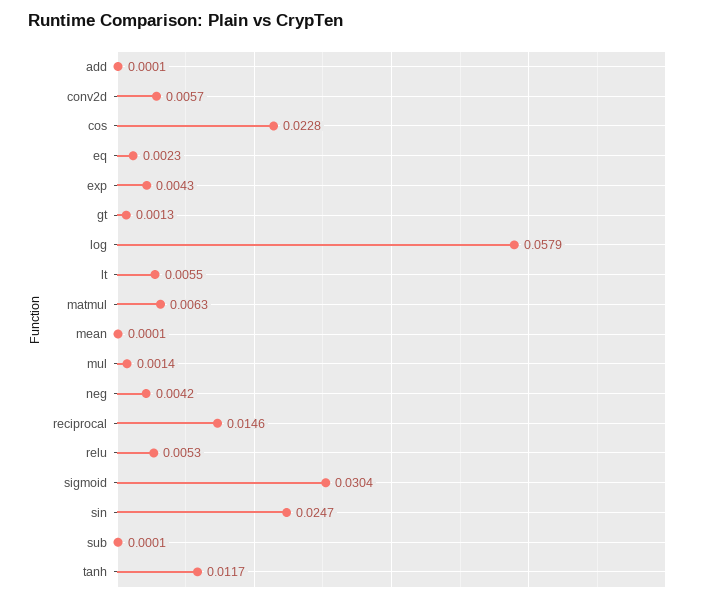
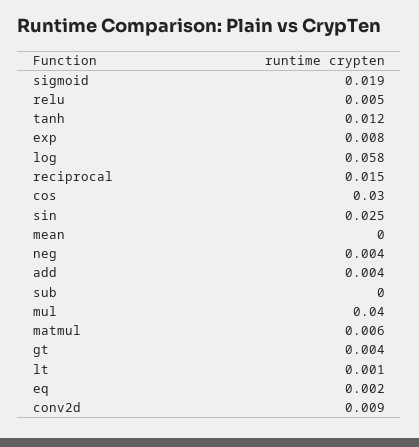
  {
-   "add": 0.0001,
+   "add": 0.004,
-   "conv2d": 0.0057,
+   "conv2d": 0.009,
-   "cos": 0.0228,
+   "cos": 0.03,
    "eq": 0.0023,
-   "exp": 0.0043,
+   "exp": 0.008,
-   "gt": 0.0013,
+   "gt": 0.004,
    "log": 0.0579,
-   "lt": 0.0055,
+   "lt": 0.001,
    "matmul": 0.0063,
    "mean": 0.0001,
-   "mul": 0.0014,
+   "mul": 0.04,
    "neg": 0.0042,
    "reciprocal": 0.0146,
    "relu": 0.0053,
-   "sigmoid": 0.0304,
+   "sigmoid": 0.019,
    "sin": 0.0247,
    "sub": 0.0001,
    "tanh": 0.0117
  }

